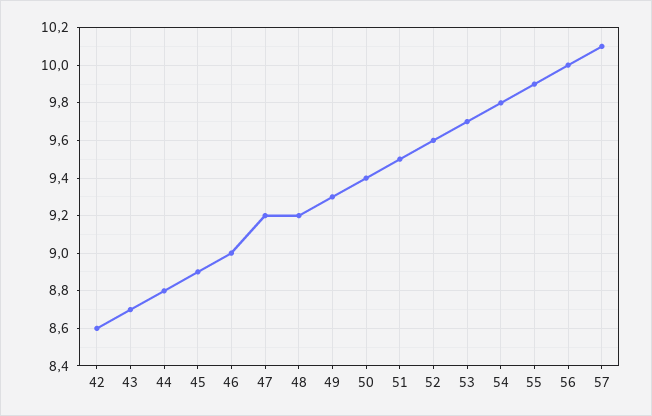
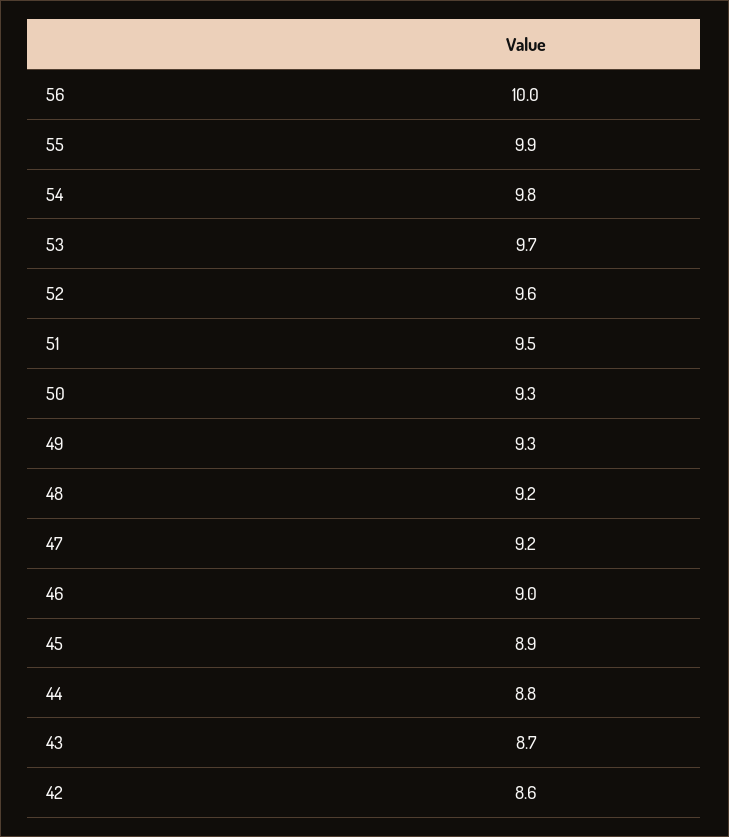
  {
    "42": 8.6,
    "43": 8.7,
    "44": 8.8,
    "45": 8.9,
    "46": 9,
    "47": 9.2,
    "48": 9.2,
    "49": 9.3,
-   "50": 9.4,
+   "50": 9.3,
    "51": 9.5,
    "52": 9.6,
    "53": 9.7,
    "54": 9.8,
    "55": 9.9,
-   "56": 10,
+   "56": 10
-   "57": 10.1
  }

